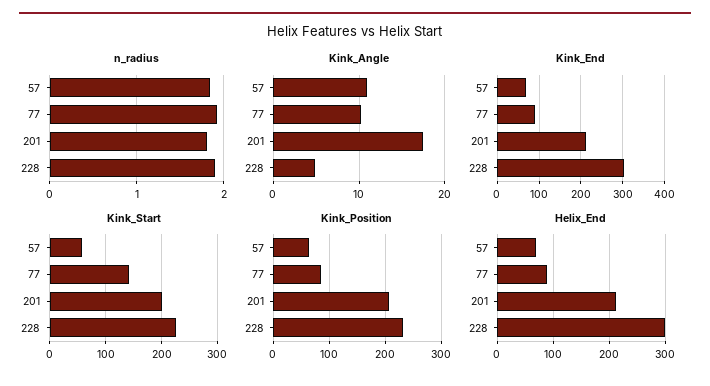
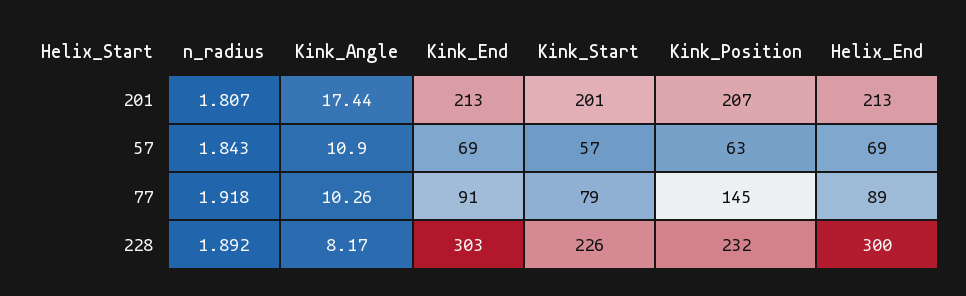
  {
    "n_radius": {
      "57": 1.843,
      "77": 1.918,
      "201": 1.807,
      "228": 1.892
    },
    "Kink_Angle": {
      "57": 10.9,
      "77": 10.26,
      "201": 17.44,
-     "228": 5
+     "228": 8.17
    },
    "Kink_End": {
      "57": 69,
      "77": 91,
      "201": 213,
      "228": 303
    },
    "Kink_Start": {
      "57": 57,
-     "77": 140,
+     "77": 79,
      "201": 201,
      "228": 226
    },
    "Kink_Position": {
      "57": 63,
-     "77": 80,
+     "77": 145,
      "201": 207,
      "228": 232
    },
    "Helix_End": {
      "57": 69,
      "77": 89,
      "201": 213,
      "228": 300
    }
  }

